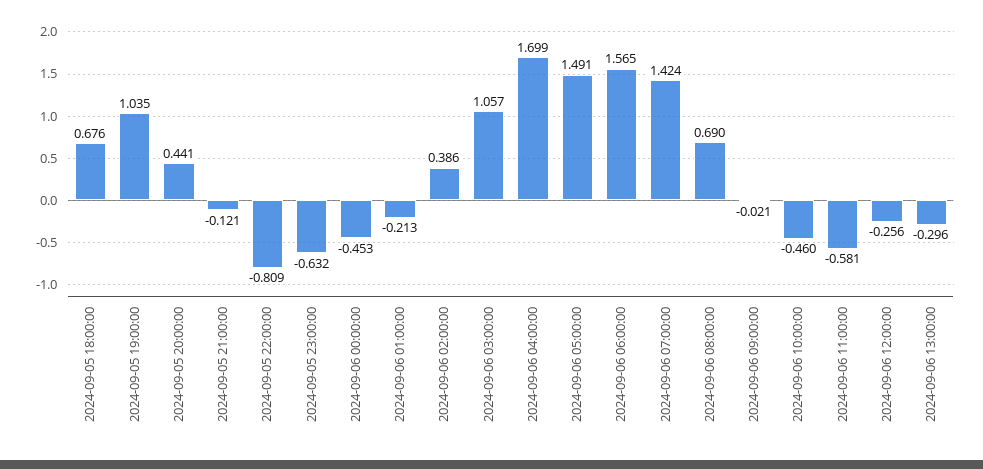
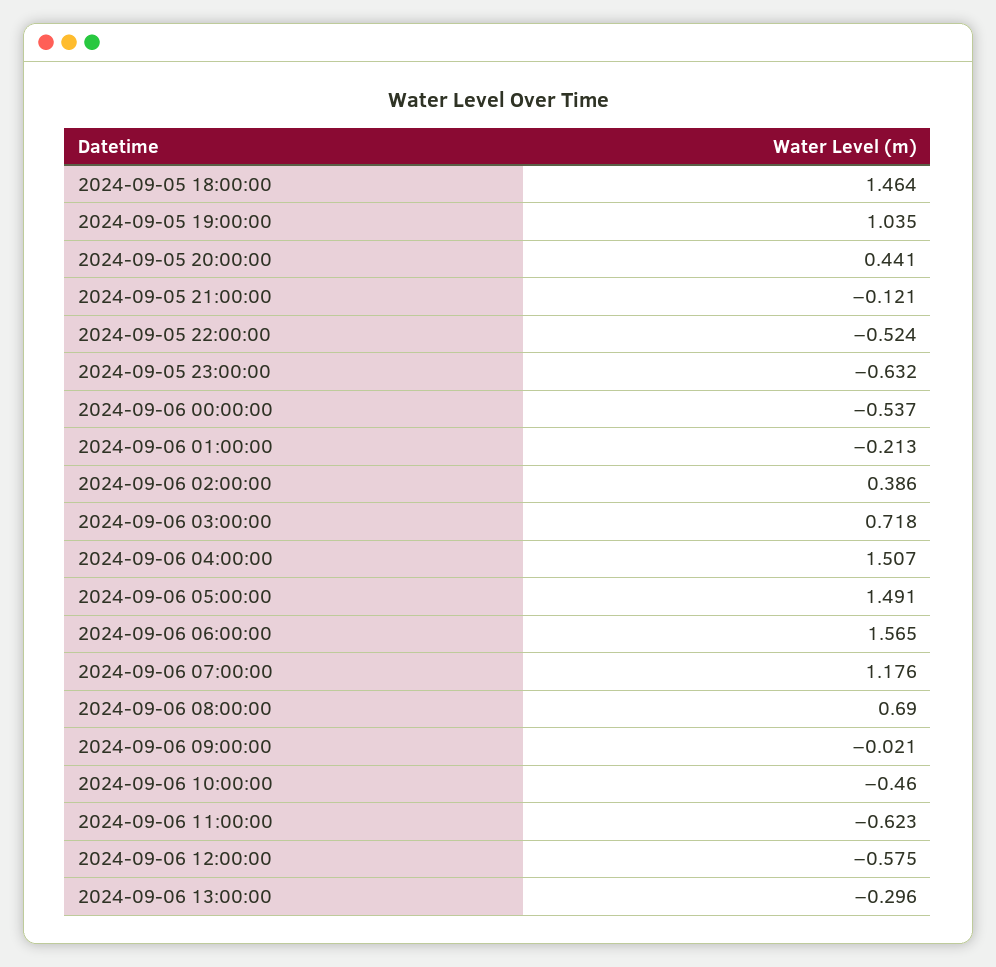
  {
-   "2024-09-05 18:00:00": 0.676,
+   "2024-09-05 18:00:00": 1.464,
    "2024-09-05 19:00:00": 1.035,
    "2024-09-05 20:00:00": 0.441,
    "2024-09-05 21:00:00": -0.121,
-   "2024-09-05 22:00:00": -0.809,
+   "2024-09-05 22:00:00": -0.524,
    "2024-09-05 23:00:00": -0.632,
-   "2024-09-06 00:00:00": -0.453,
+   "2024-09-06 00:00:00": -0.537,
    "2024-09-06 01:00:00": -0.213,
    "2024-09-06 02:00:00": 0.386,
-   "2024-09-06 03:00:00": 1.057,
+   "2024-09-06 03:00:00": 0.718,
-   "2024-09-06 04:00:00": 1.699,
+   "2024-09-06 04:00:00": 1.507,
    "2024-09-06 05:00:00": 1.491,
    "2024-09-06 06:00:00": 1.565,
-   "2024-09-06 07:00:00": 1.424,
+   "2024-09-06 07:00:00": 1.176,
    "2024-09-06 08:00:00": 0.69,
    "2024-09-06 09:00:00": -0.021,
    "2024-09-06 10:00:00": -0.46,
-   "2024-09-06 11:00:00": -0.581,
+   "2024-09-06 11:00:00": -0.623,
-   "2024-09-06 12:00:00": -0.256,
+   "2024-09-06 12:00:00": -0.575,
    "2024-09-06 13:00:00": -0.296
  }

